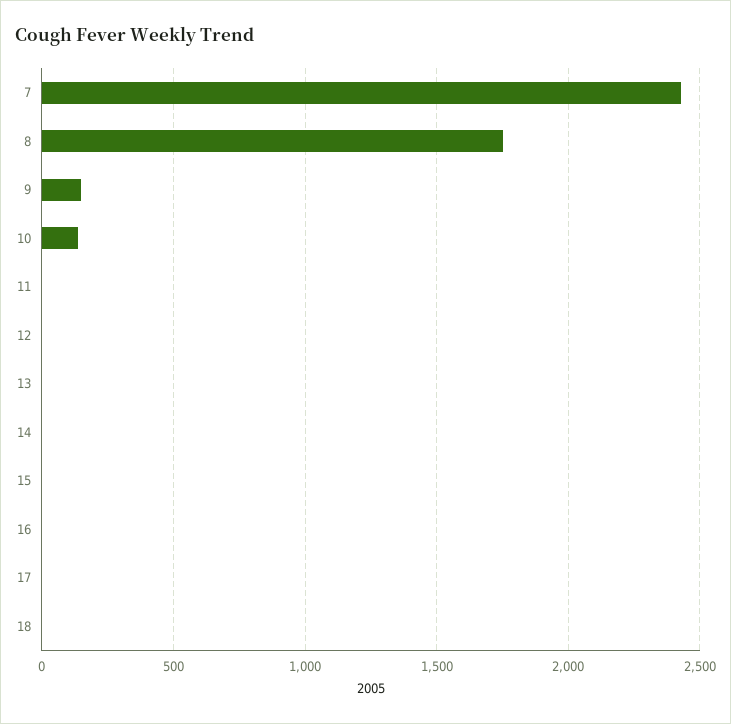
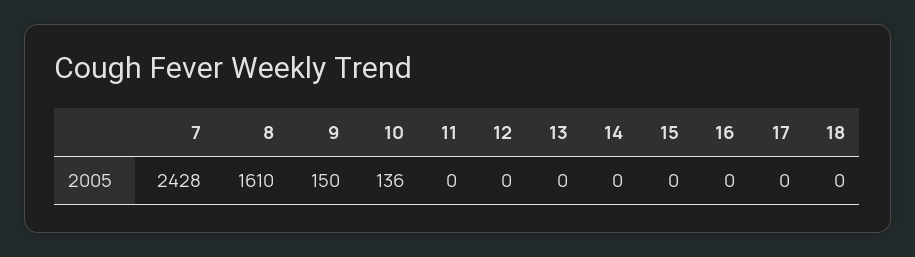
  {
    "7": 2428,
-   "8": 1750,
+   "8": 1610,
    "9": 150,
    "10": 136,
    "11": 0,
    "12": 0,
    "13": 0,
    "14": 0,
    "15": 0,
    "16": 0,
    "17": 0,
    "18": 0
  }

